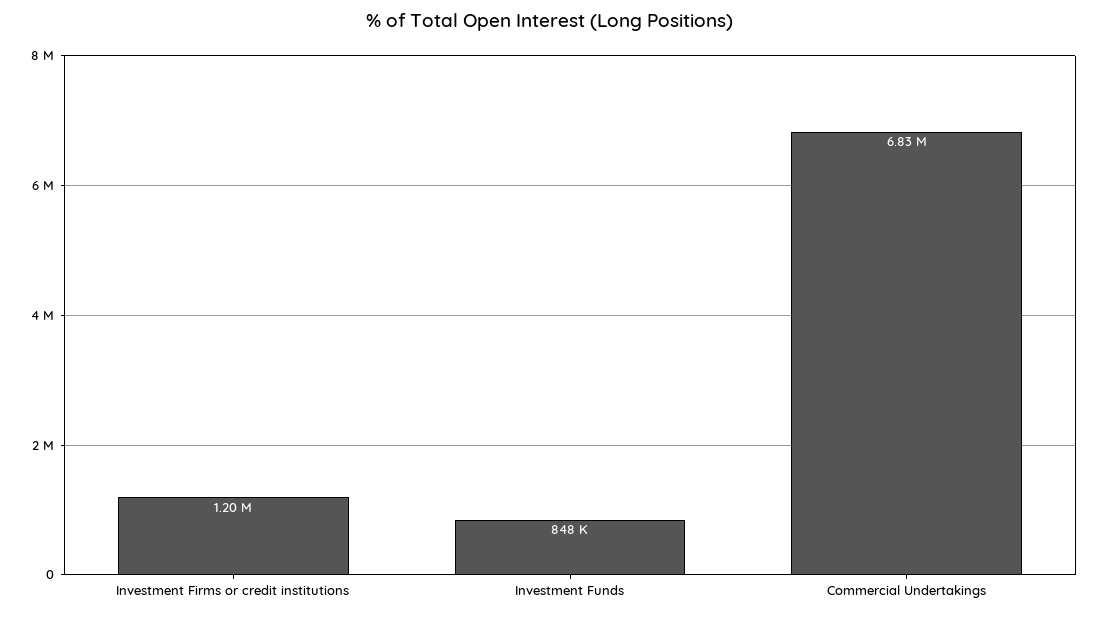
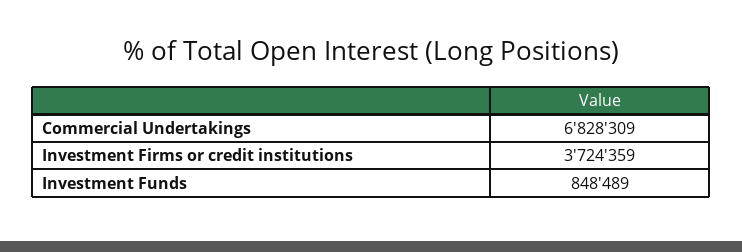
  {
-   "Investment Firms or credit institutions": 1200000,
+   "Investment Firms or credit institutions": 3724359,
    "Investment Funds": 848489,
    "Commercial Undertakings": 6828309
  }

